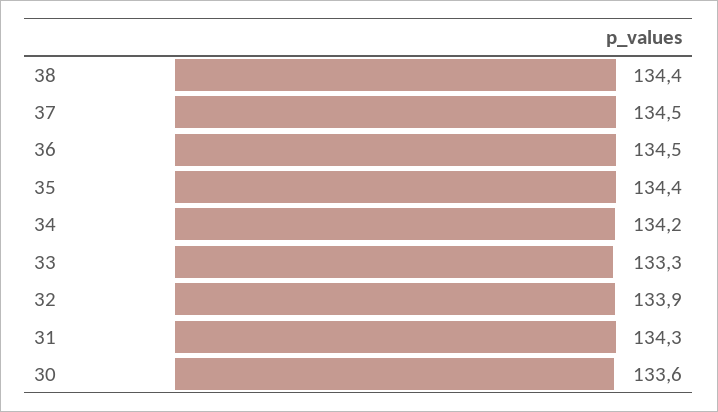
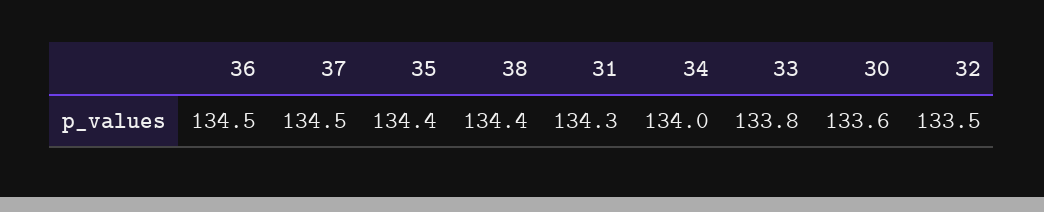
  {
    "38": 134.4,
    "37": 134.5,
    "36": 134.5,
    "35": 134.4,
-   "34": 134.2,
+   "34": 134,
-   "33": 133.3,
+   "33": 133.8,
-   "32": 133.9,
+   "32": 133.5,
    "31": 134.3,
    "30": 133.6
  }

